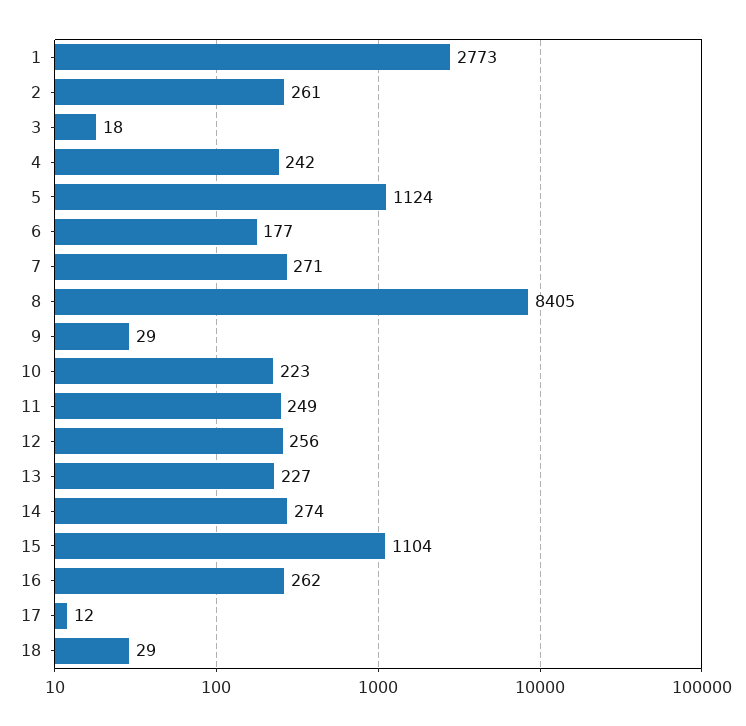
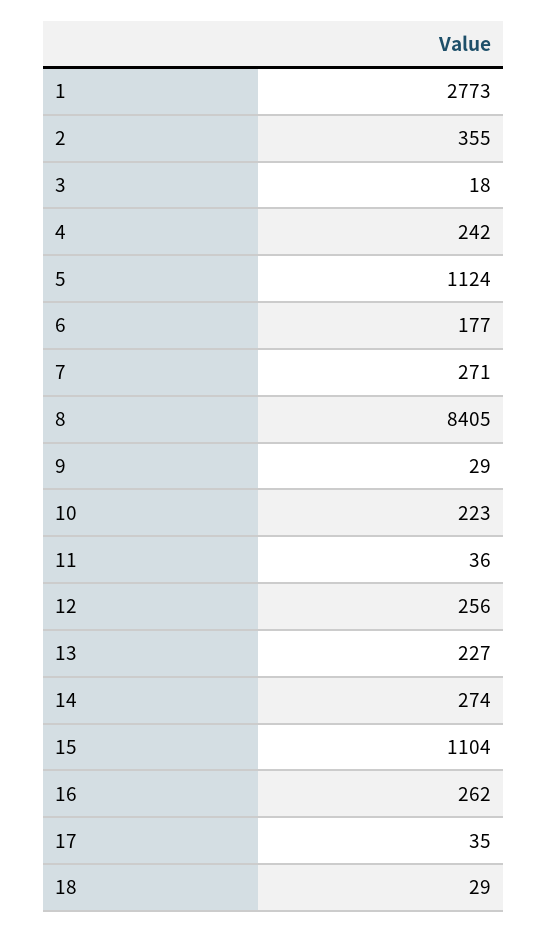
  {
    "1": 2773,
-   "2": 261,
+   "2": 355,
    "3": 18,
    "4": 242,
    "5": 1124,
    "6": 177,
    "7": 271,
    "8": 8405,
    "9": 29,
    "10": 223,
-   "11": 249,
+   "11": 36,
    "12": 256,
    "13": 227,
    "14": 274,
    "15": 1104,
    "16": 262,
-   "17": 12,
+   "17": 35,
    "18": 29
  }

